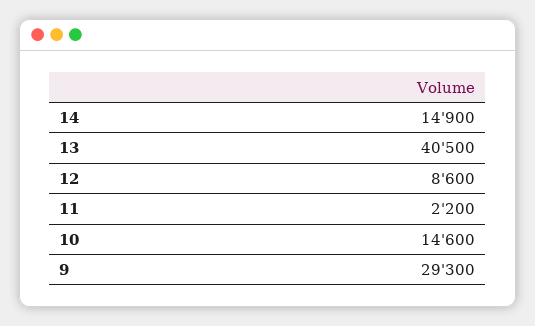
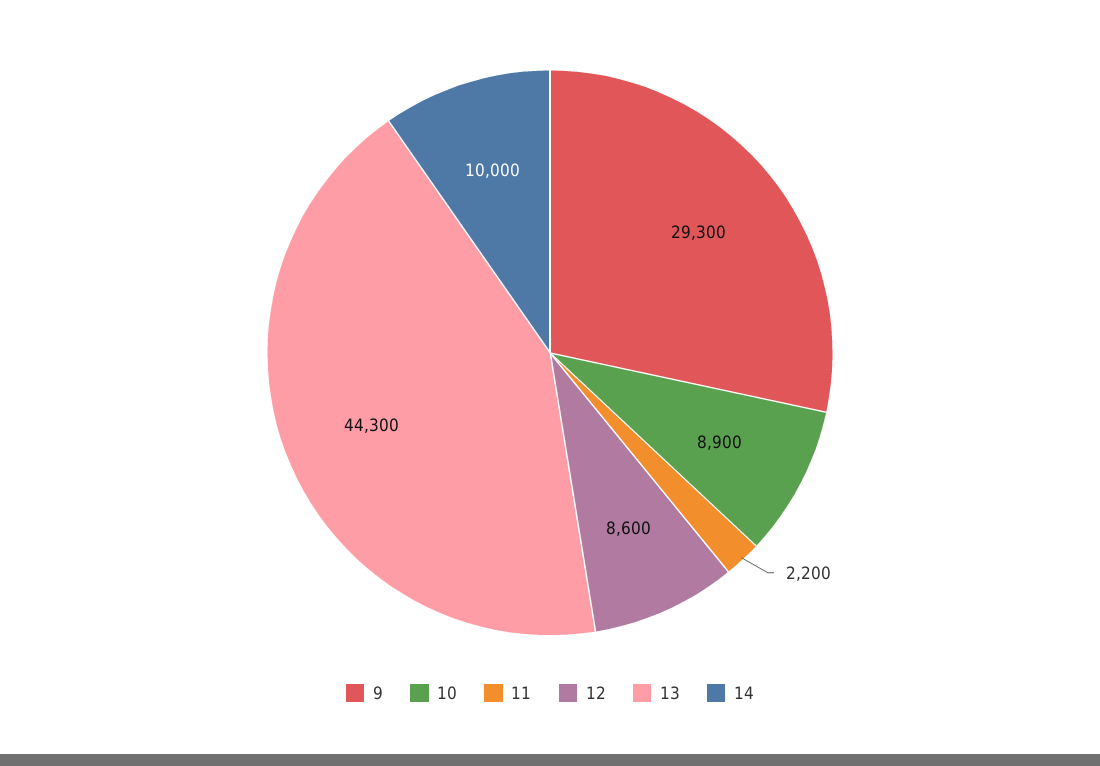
  {
-   "14": 14900,
+   "14": 10000,
-   "13": 40500,
+   "13": 44300,
    "12": 8600,
    "11": 2200,
-   "10": 14600,
+   "10": 8900,
    "9": 29300
  }

